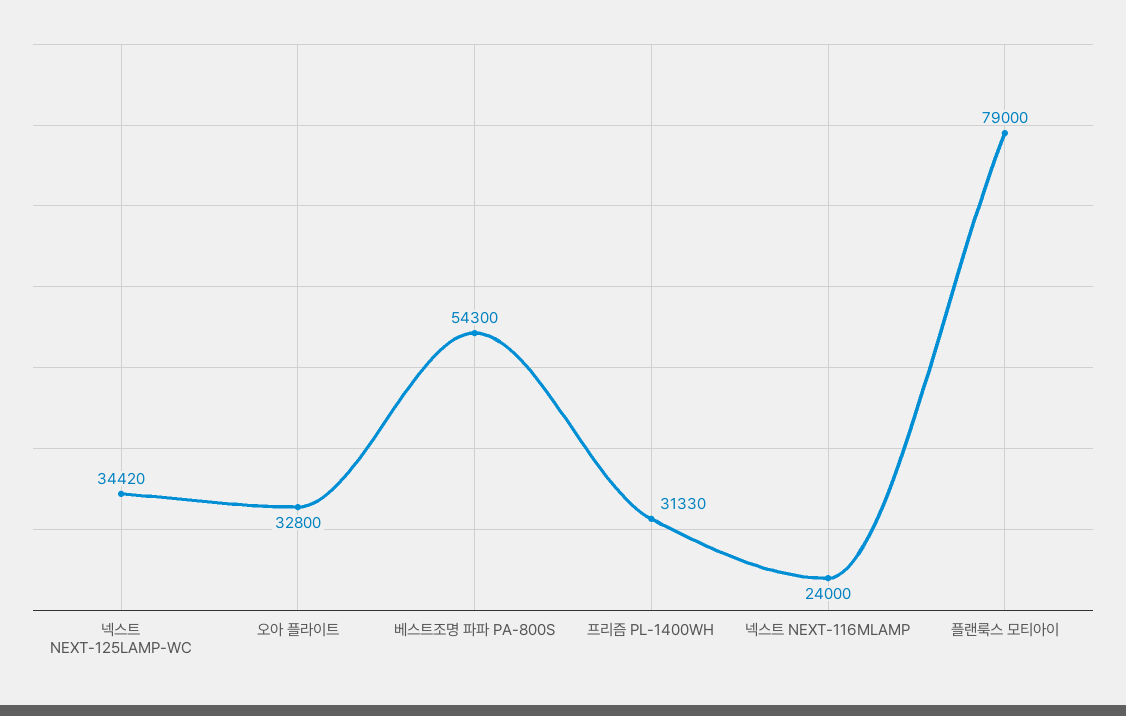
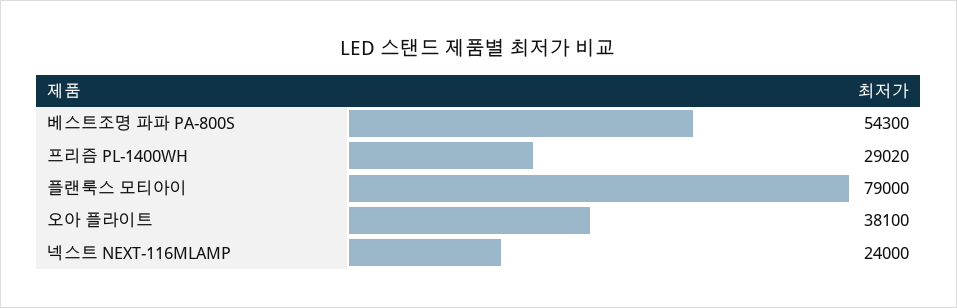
  {
-   "넥스트 NEXT-125LAMP-WC": 34420,
-   "오아 플라이트": 32800,
+   "오아 플라이트": 38100,
    "베스트조명 파파 PA-800S": 54300,
-   "프리즘 PL-1400WH": 31330,
+   "프리즘 PL-1400WH": 29020,
    "넥스트 NEXT-116MLAMP": 24000,
    "플랜룩스 모티아이": 79000
  }

